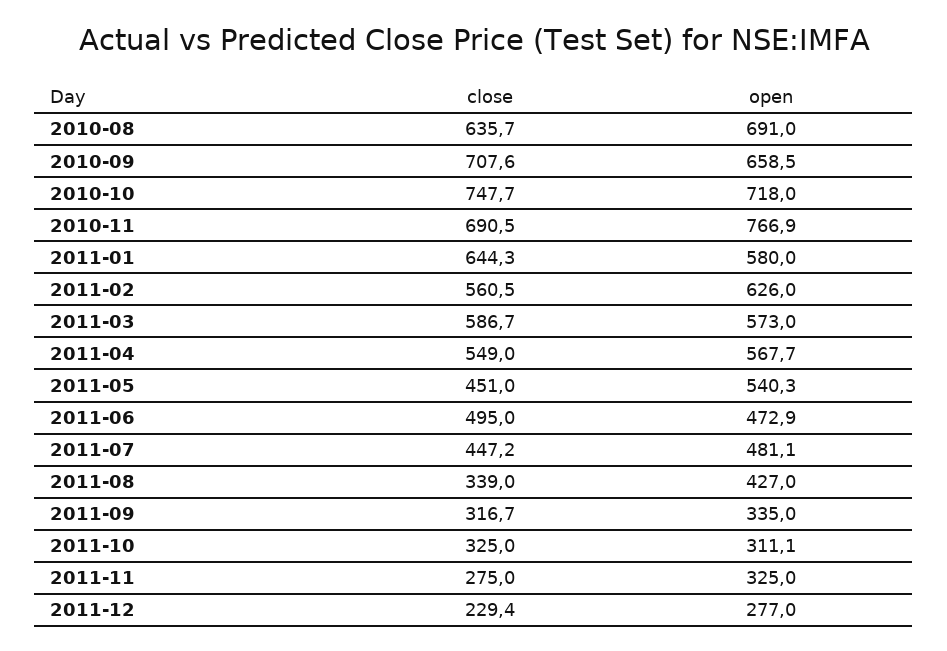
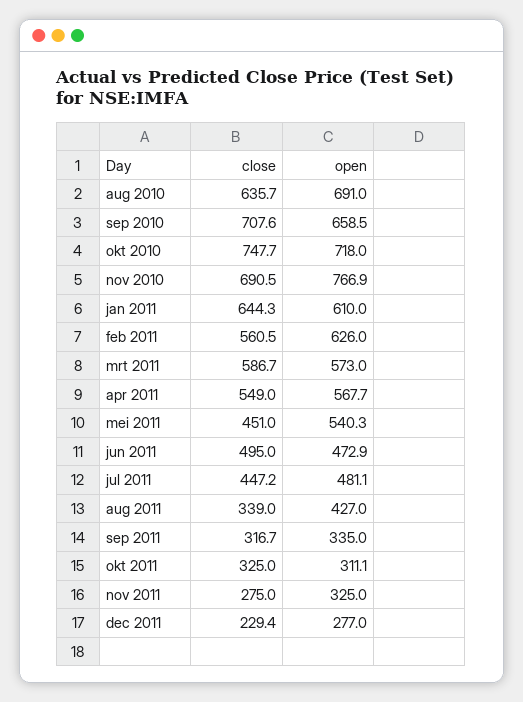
  {
    "close": {
      "2010-08": 635.7,
      "2010-09": 707.6,
      "2010-10": 747.7,
      "2010-11": 690.5,
      "2011-01": 644.3,
      "2011-02": 560.5,
      "2011-03": 586.7,
      "2011-04": 549,
      "2011-05": 451,
      "2011-06": 495,
      "2011-07": 447.2,
      "2011-08": 339,
      "2011-09": 316.7,
      "2011-10": 325,
      "2011-11": 275,
      "2011-12": 229.4
    },
    "open": {
      "2010-08": 691,
      "2010-09": 658.5,
      "2010-10": 718,
      "2010-11": 766.9,
-     "2011-01": 580,
+     "2011-01": 610,
      "2011-02": 626,
      "2011-03": 573,
      "2011-04": 567.7,
      "2011-05": 540.3,
      "2011-06": 472.9,
      "2011-07": 481.1,
      "2011-08": 427,
      "2011-09": 335,
      "2011-10": 311.1,
      "2011-11": 325,
      "2011-12": 277
    }
  }

